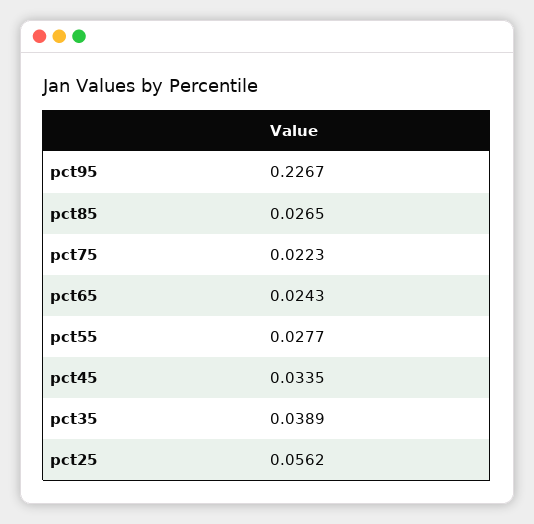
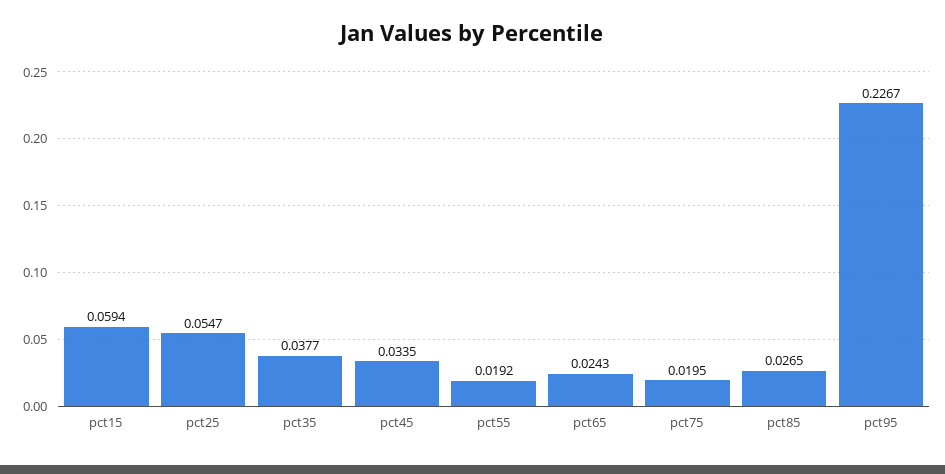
  {
    "pct95": 0.2267,
    "pct85": 0.0265,
-   "pct75": 0.0223,
+   "pct75": 0.0195,
    "pct65": 0.0243,
-   "pct55": 0.0277,
+   "pct55": 0.0192,
    "pct45": 0.0335,
-   "pct35": 0.0389,
+   "pct35": 0.0377,
-   "pct25": 0.0562
+   "pct25": 0.0547,
+   "pct15": 0.0594
  }

